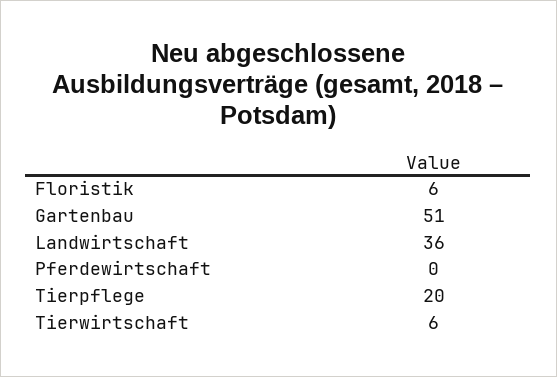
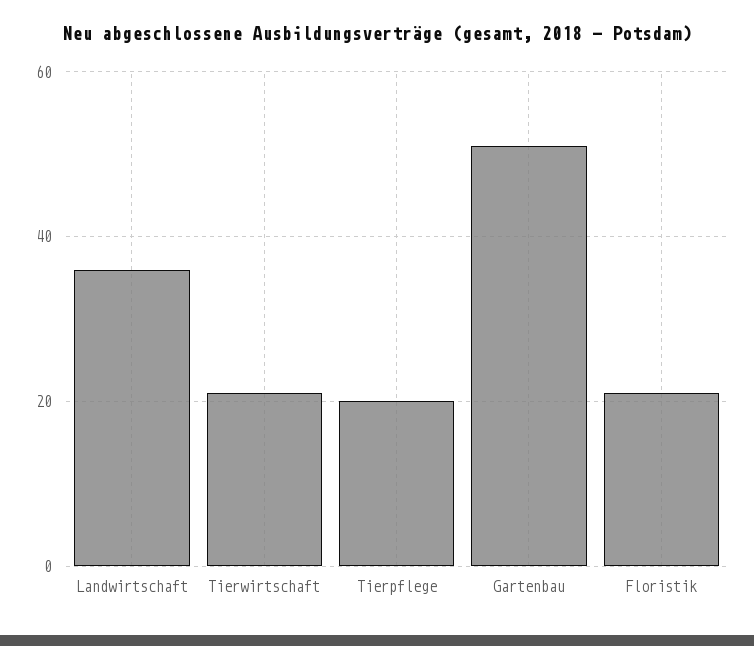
  {
-   "Floristik": 6,
+   "Floristik": 20,
    "Gartenbau": 51,
    "Landwirtschaft": 36,
-   "Pferdewirtschaft": 0,
    "Tierpflege": 20,
-   "Tierwirtschaft": 6
+   "Tierwirtschaft": 20
  }

